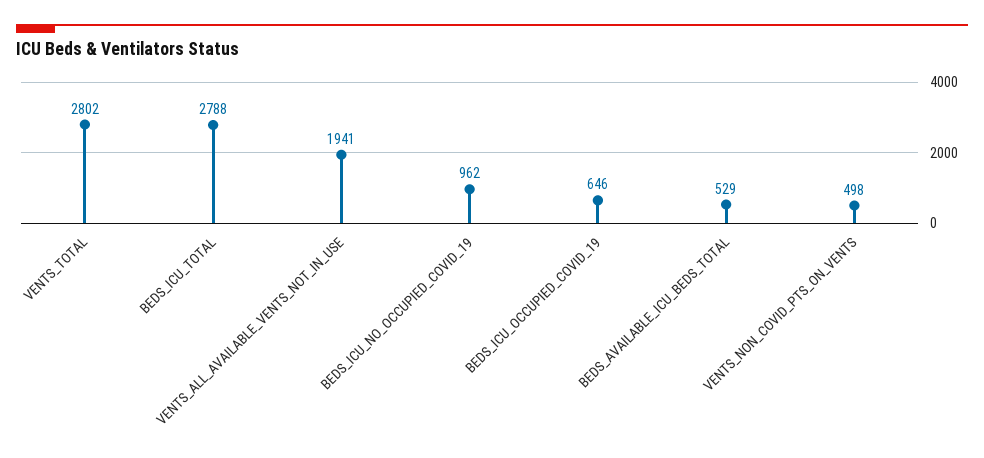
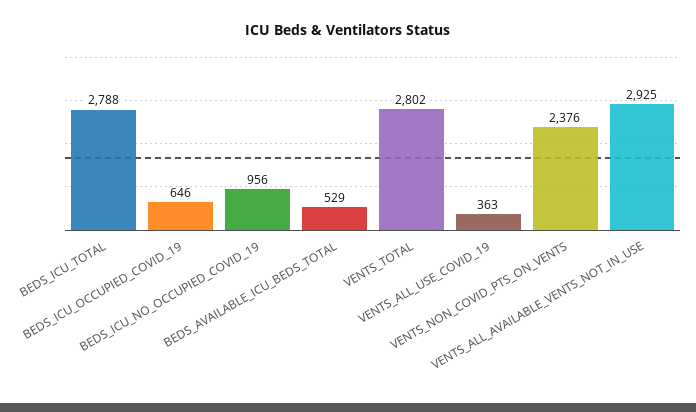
  {
    "VENTS_TOTAL": 2802,
    "BEDS_ICU_TOTAL": 2788,
-   "VENTS_ALL_AVAILABLE_VENTS_NOT_IN_USE": 1941,
+   "VENTS_ALL_AVAILABLE_VENTS_NOT_IN_USE": 2925,
-   "BEDS_ICU_NO_OCCUPIED_COVID_19": 962,
+   "BEDS_ICU_NO_OCCUPIED_COVID_19": 956,
    "BEDS_ICU_OCCUPIED_COVID_19": 646,
    "BEDS_AVAILABLE_ICU_BEDS_TOTAL": 529,
-   "VENTS_NON_COVID_PTS_ON_VENTS": 498
+   "VENTS_NON_COVID_PTS_ON_VENTS": 2376,
+   "VENTS_ALL_USE_COVID_19": 363
  }

